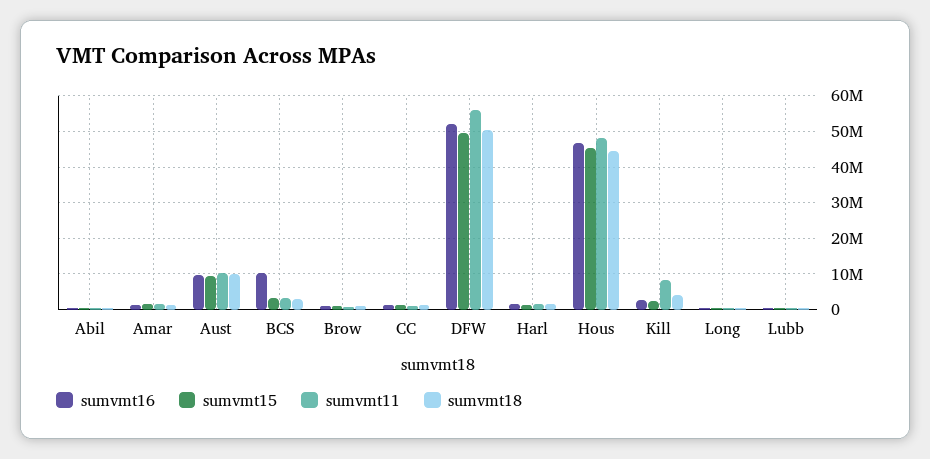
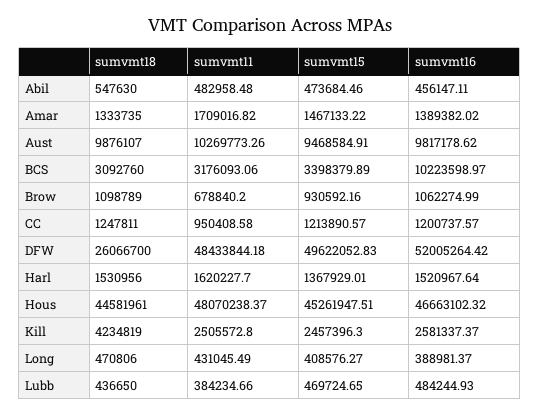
  {
    "sumvmt16": {
      "Abil": 456147.11,
      "Amar": 1389382.02,
      "Aust": 9817178.62,
      "BCS": 10223598.97,
      "Brow": 1062274.99,
      "CC": 1200737.57,
      "DFW": 52005264.42,
      "Harl": 1520967.64,
      "Hous": 46663102.32,
      "Kill": 2581337.37,
      "Long": 388981.37,
      "Lubb": 484244.93
    },
    "sumvmt15": {
      "Abil": 473684.46,
      "Amar": 1467133.22,
      "Aust": 9468584.91,
      "BCS": 3398379.89,
      "Brow": 930592.16,
      "CC": 1213890.57,
      "DFW": 49622052.83,
      "Harl": 1367929.01,
      "Hous": 45261947.51,
      "Kill": 2457396.3,
      "Long": 408576.27,
      "Lubb": 469724.65
    },
    "sumvmt11": {
      "Abil": 482958.48,
      "Amar": 1709016.82,
      "Aust": 10269773.26,
      "BCS": 3176093.06,
      "Brow": 678840.2,
      "CC": 950408.58,
-     "DFW": 56000000,
+     "DFW": 48433844.18,
      "Harl": 1620227.7,
      "Hous": 48070238.37,
-     "Kill": 8000000,
+     "Kill": 2505572.8,
      "Long": 431045.49,
      "Lubb": 384234.66
    },
    "sumvmt18": {
      "Abil": 547630,
      "Amar": 1333735,
      "Aust": 9876107,
      "BCS": 3092760,
      "Brow": 1098789,
      "CC": 1247811,
-     "DFW": 50000000,
+     "DFW": 26066700,
      "Harl": 1530956,
      "Hous": 44581961,
      "Kill": 4234819,
      "Long": 470806,
      "Lubb": 436650
    }
  }

